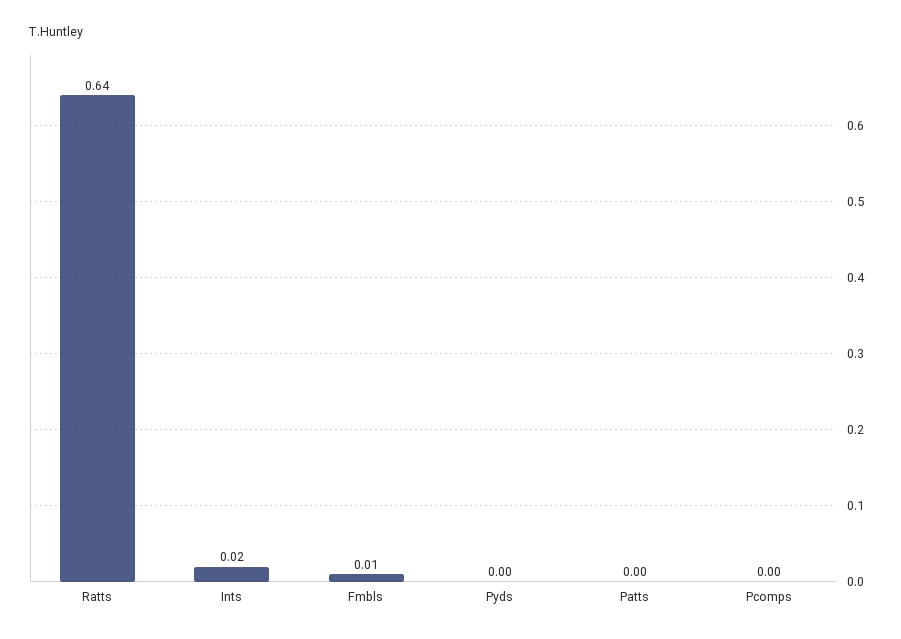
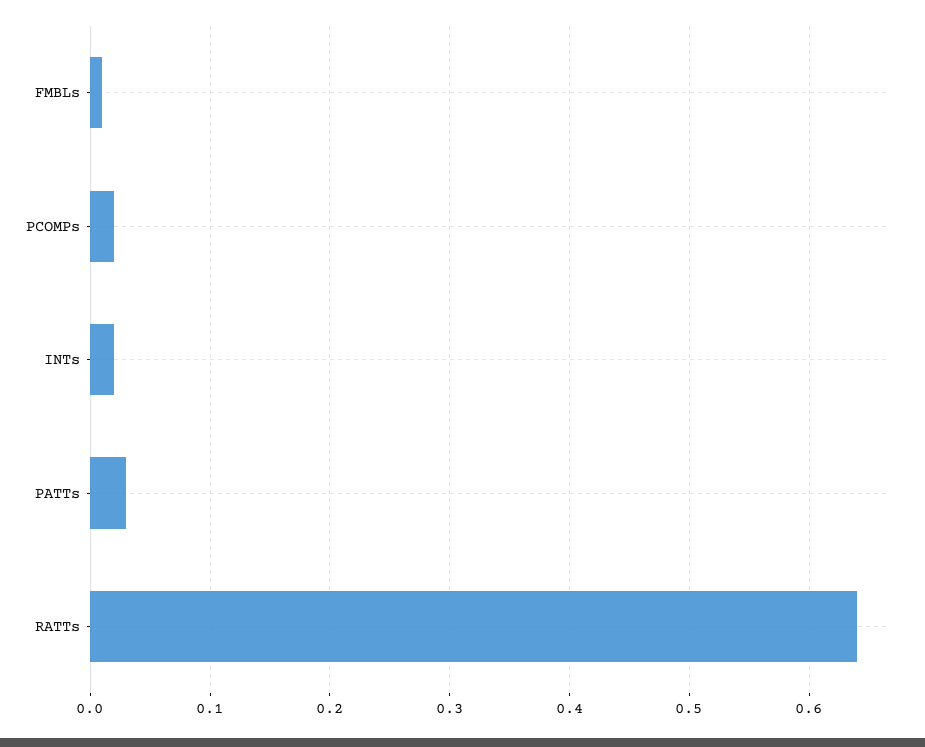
  {
    "Ratts": 0.64,
    "Ints": 0.02,
    "Fmbls": 0.01,
-   "Pyds": 0,
-   "Patts": 0,
+   "Patts": 0.03,
-   "Pcomps": 0
+   "Pcomps": 0.02
  }

